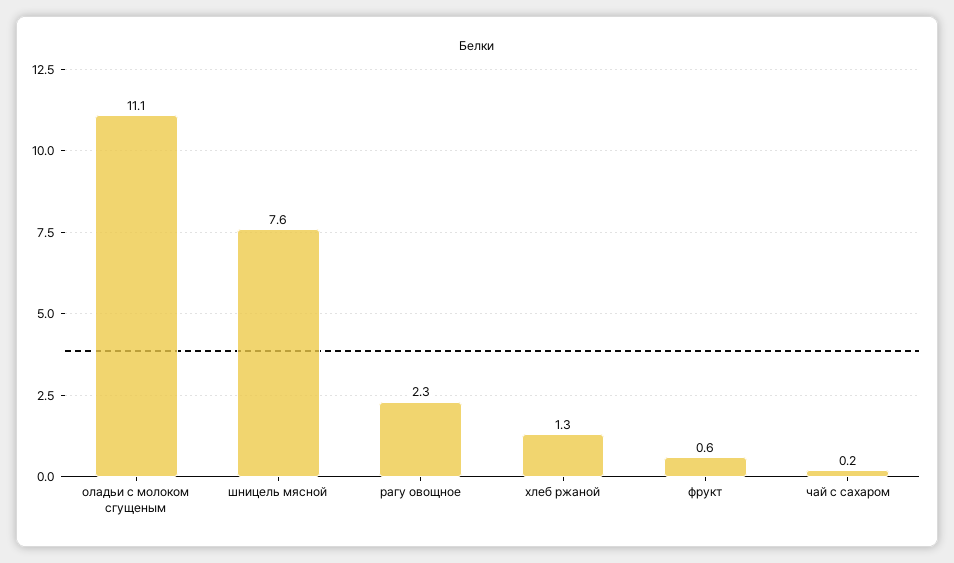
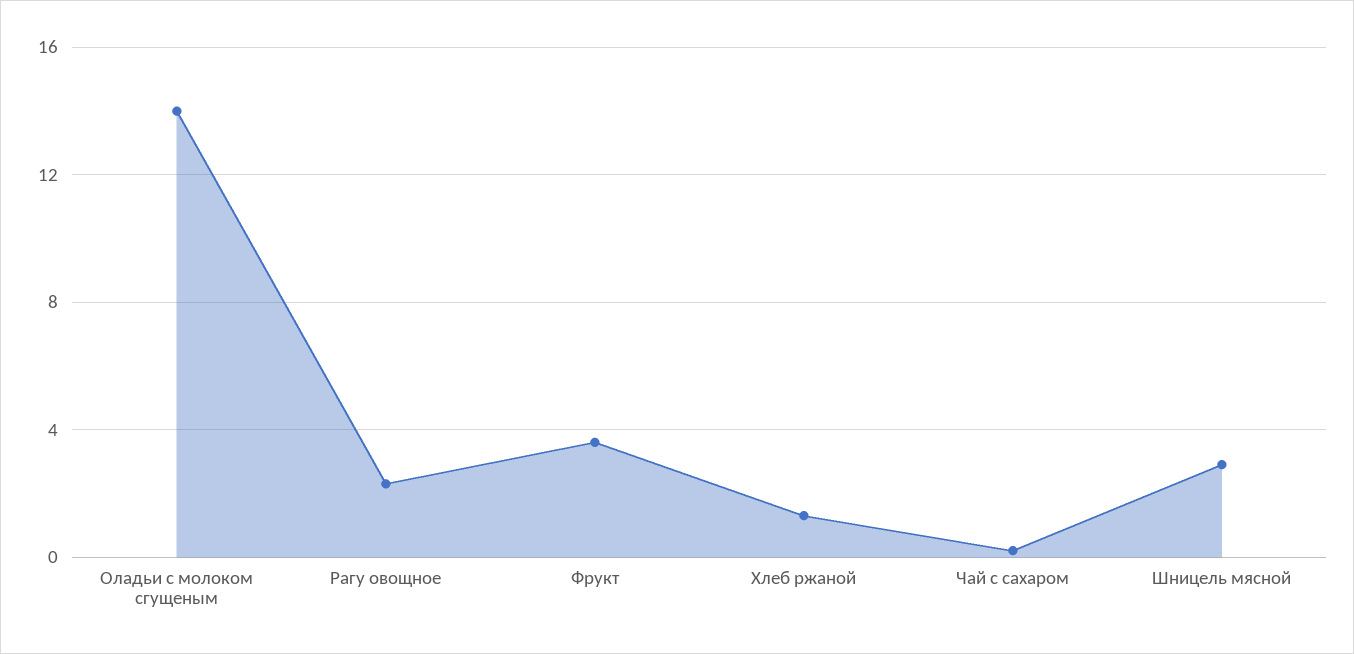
  {
-   "оладьи с молоком сгущеным": 11.1,
+   "оладьи с молоком сгущеным": 14,
-   "шницель мясной": 7.6,
+   "шницель мясной": 3,
    "рагу овощное": 2.3,
    "хлеб ржаной": 1.3,
-   "фрукт": 0.6,
+   "фрукт": 3.5,
    "чай с сахаром": 0.2
  }

